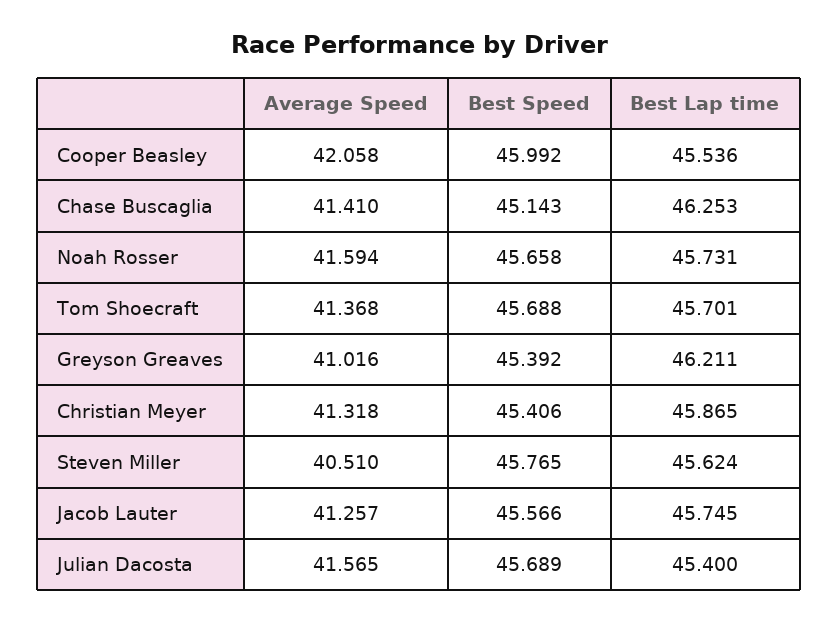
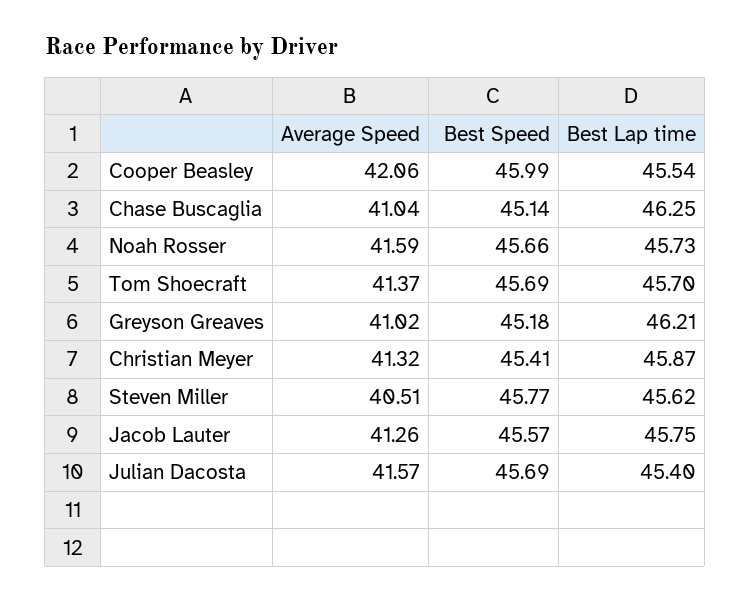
  {
    "Average Speed": {
      "Cooper Beasley": 42.058,
-     "Chase Buscaglia": 41.41,
+     "Chase Buscaglia": 41.04,
      "Noah Rosser": 41.594,
      "Tom Shoecraft": 41.368,
      "Greyson Greaves": 41.016,
      "Christian Meyer": 41.318,
      "Steven Miller": 40.51,
      "Jacob Lauter": 41.257,
      "Julian Dacosta": 41.565
    },
    "Best Speed": {
      "Cooper Beasley": 45.992,
      "Chase Buscaglia": 45.143,
      "Noah Rosser": 45.658,
      "Tom Shoecraft": 45.688,
-     "Greyson Greaves": 45.392,
+     "Greyson Greaves": 45.18,
      "Christian Meyer": 45.406,
      "Steven Miller": 45.765,
      "Jacob Lauter": 45.566,
      "Julian Dacosta": 45.689
    },
    "Best Lap time": {
      "Cooper Beasley": 45.536,
      "Chase Buscaglia": 46.253,
      "Noah Rosser": 45.731,
      "Tom Shoecraft": 45.701,
      "Greyson Greaves": 46.211,
      "Christian Meyer": 45.865,
      "Steven Miller": 45.624,
      "Jacob Lauter": 45.745,
      "Julian Dacosta": 45.4
    }
  }

